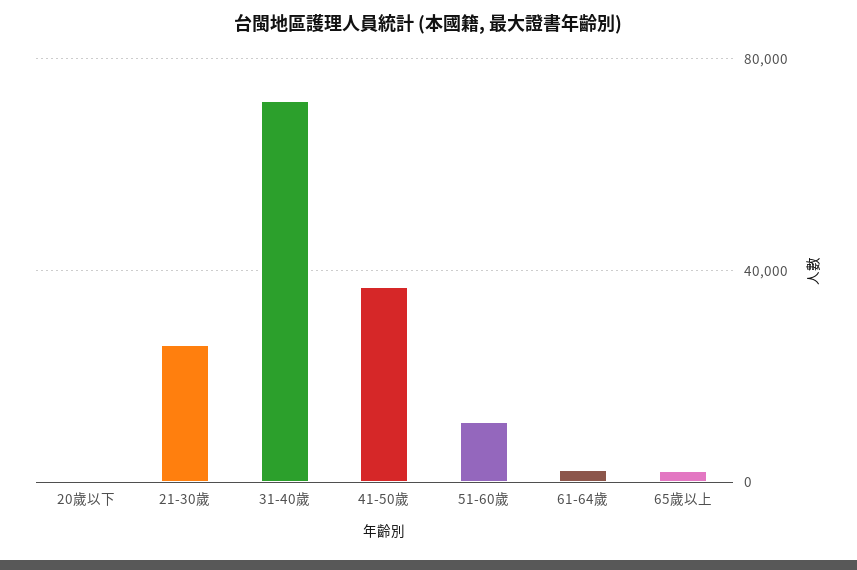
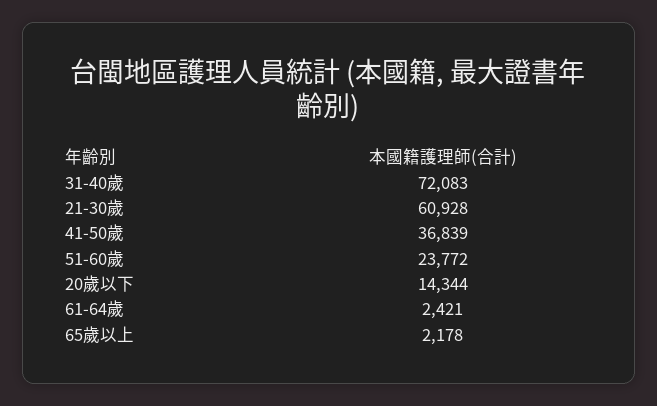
  {
-   "20歲以下": 0,
+   "20歲以下": 14344,
-   "21-30歲": 25000,
+   "21-30歲": 60928,
    "31-40歲": 72083,
    "41-50歲": 36839,
-   "51-60歲": 10000,
+   "51-60歲": 23772,
    "61-64歲": 2421,
    "65歲以上": 2178
  }

